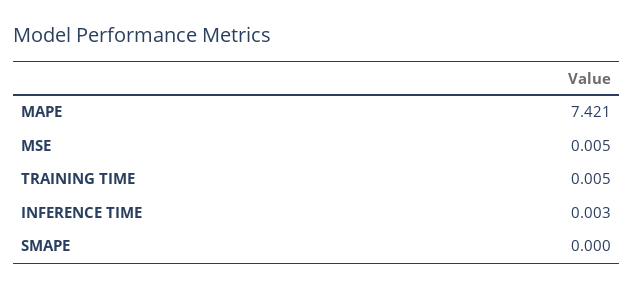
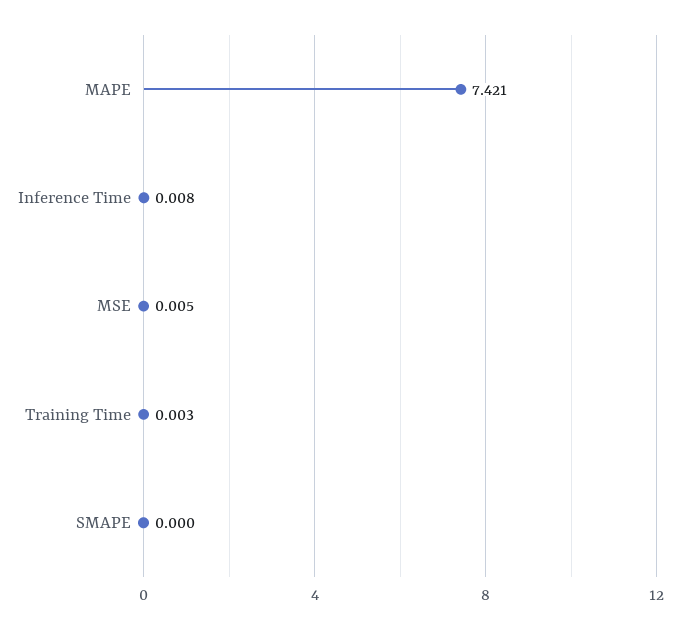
  {
    "MAPE": 7.421,
    "MSE": 0.005,
-   "TRAINING TIME": 0.005,
+   "TRAINING TIME": 0.003,
-   "INFERENCE TIME": 0.003,
+   "INFERENCE TIME": 0.008,
    "SMAPE": 0
  }

